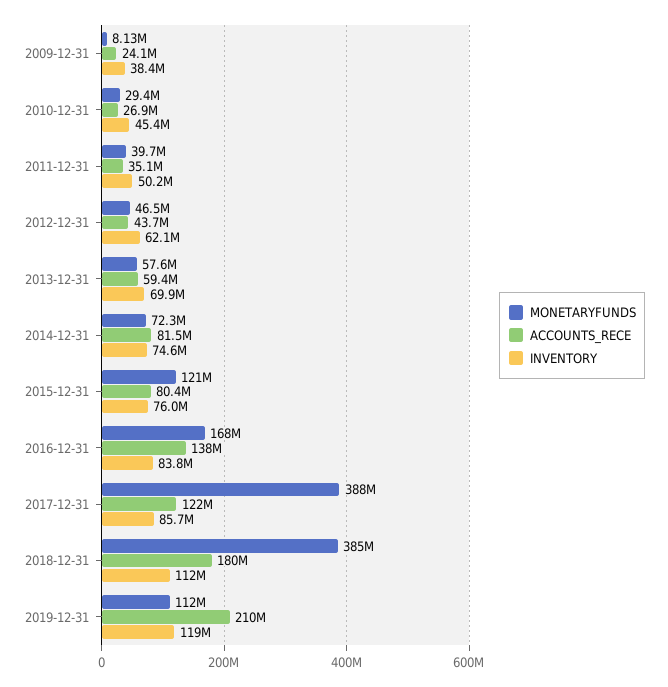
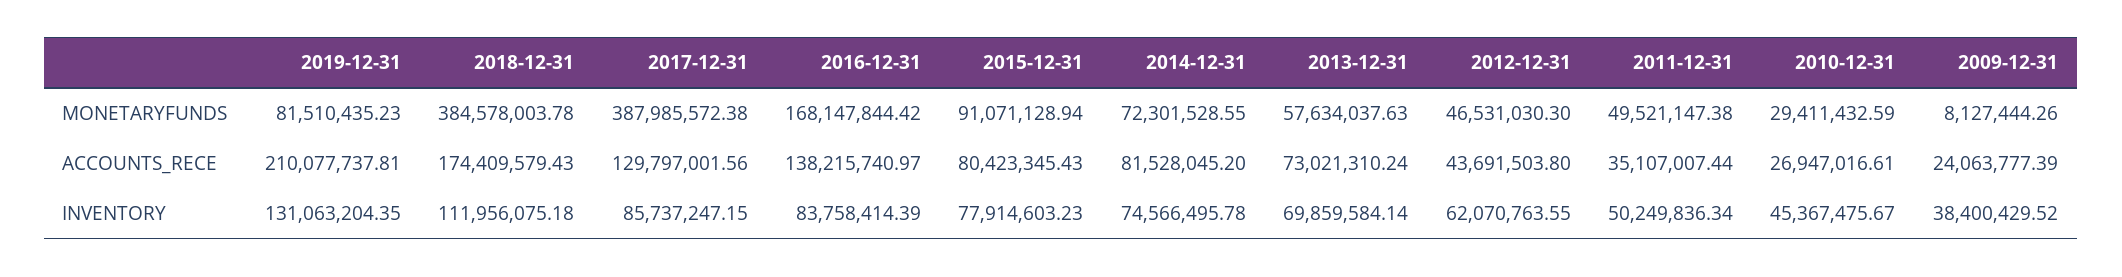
  {
    "MONETARYFUNDS": {
      "2009-12-31": 8127444.26,
      "2010-12-31": 29411432.59,
-     "2011-12-31": 39700000,
+     "2011-12-31": 49521147.38,
      "2012-12-31": 46531030.3,
      "2013-12-31": 57634037.63,
      "2014-12-31": 72301528.55,
-     "2015-12-31": 121000000,
+     "2015-12-31": 91071128.94,
      "2016-12-31": 168147844.42,
      "2017-12-31": 387985572.38,
      "2018-12-31": 384578003.78,
-     "2019-12-31": 112000000
+     "2019-12-31": 81510435.23
    },
    "ACCOUNTS_RECE": {
      "2009-12-31": 24063777.39,
      "2010-12-31": 26947016.61,
      "2011-12-31": 35107007.44,
      "2012-12-31": 43691503.8,
-     "2013-12-31": 59400000,
+     "2013-12-31": 73021310.24,
      "2014-12-31": 81528045.2,
      "2015-12-31": 80423345.43,
      "2016-12-31": 138215740.97,
-     "2017-12-31": 122000000,
+     "2017-12-31": 129797001.56,
-     "2018-12-31": 180000000,
+     "2018-12-31": 174409579.43,
      "2019-12-31": 210077737.81
    },
    "INVENTORY": {
      "2009-12-31": 38400429.52,
      "2010-12-31": 45367475.67,
      "2011-12-31": 50249836.34,
      "2012-12-31": 62070763.55,
      "2013-12-31": 69859584.14,
      "2014-12-31": 74566495.78,
-     "2015-12-31": 76000000,
+     "2015-12-31": 77914603.23,
      "2016-12-31": 83758414.39,
      "2017-12-31": 85737247.15,
      "2018-12-31": 111956075.18,
-     "2019-12-31": 119000000
+     "2019-12-31": 131063204.35
    }
  }

